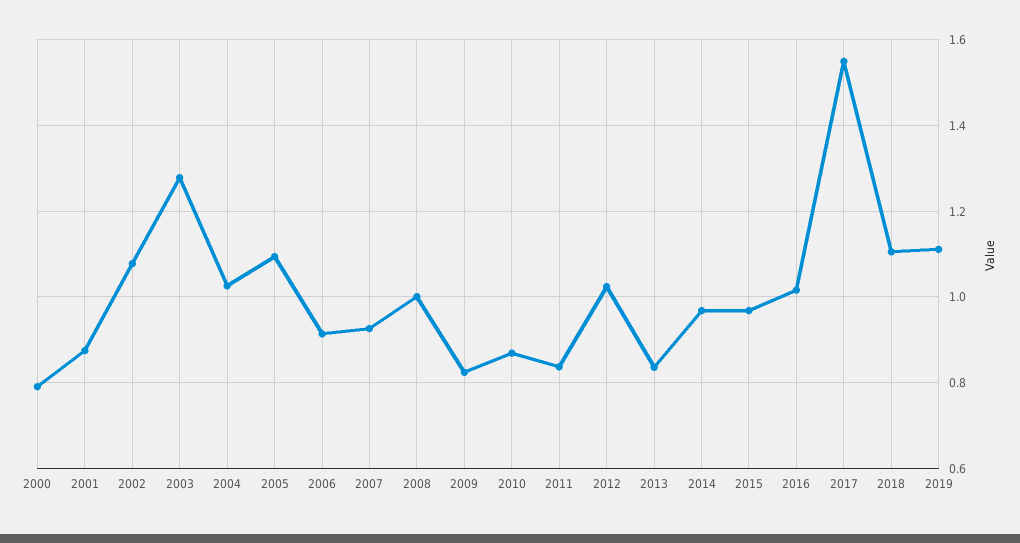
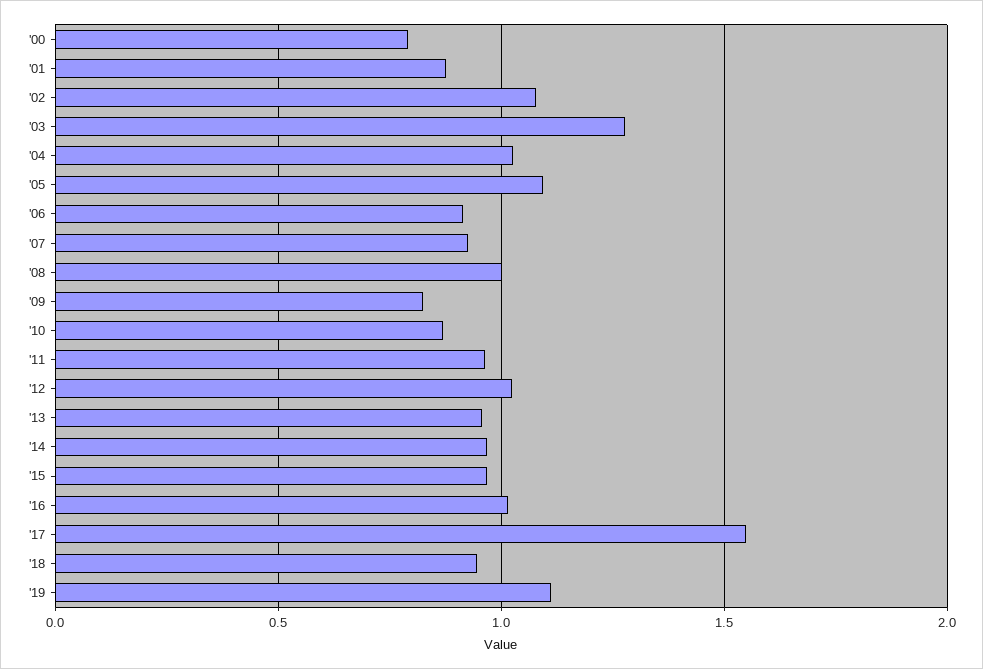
  {
    "2000": 0.8,
    "2001": 0.88,
    "2002": 1.08,
    "2003": 1.28,
    "2004": 1.02,
    "2005": 1.1,
    "2006": 0.92,
    "2007": 0.92,
    "2008": 1,
    "2009": 0.82,
    "2010": 0.86,
-   "2011": 0.84,
+   "2011": 0.95,
    "2012": 1.02,
-   "2013": 0.84,
+   "2013": 0.95,
    "2014": 0.96,
    "2015": 0.96,
    "2016": 1.02,
    "2017": 1.54,
-   "2018": 1.1,
+   "2018": 0.95,
    "2019": 1.12
  }

